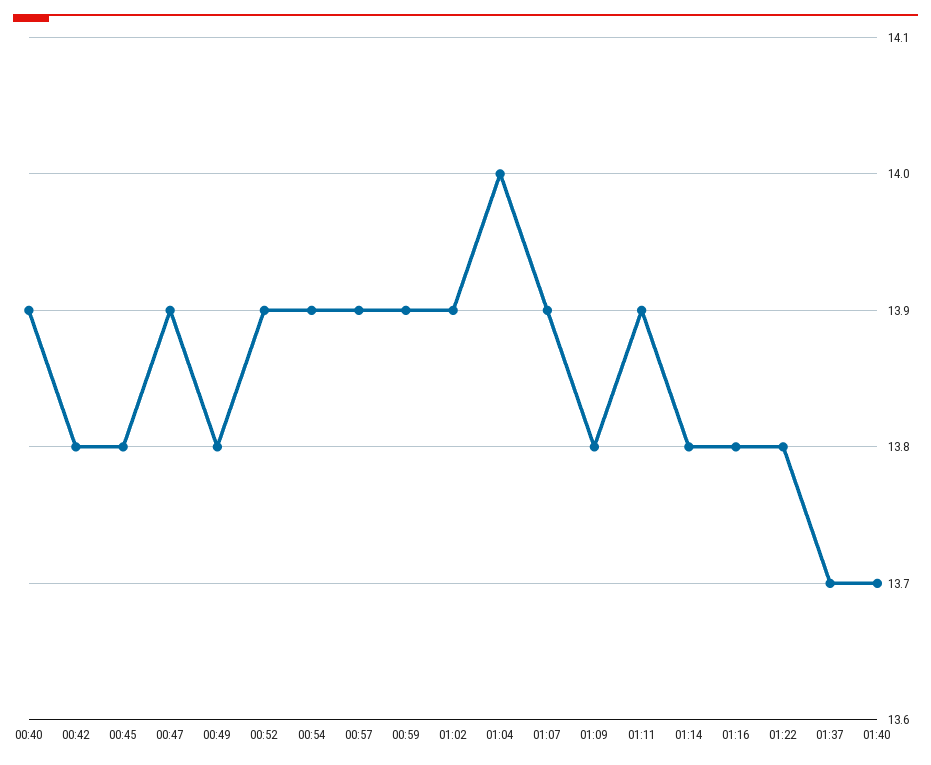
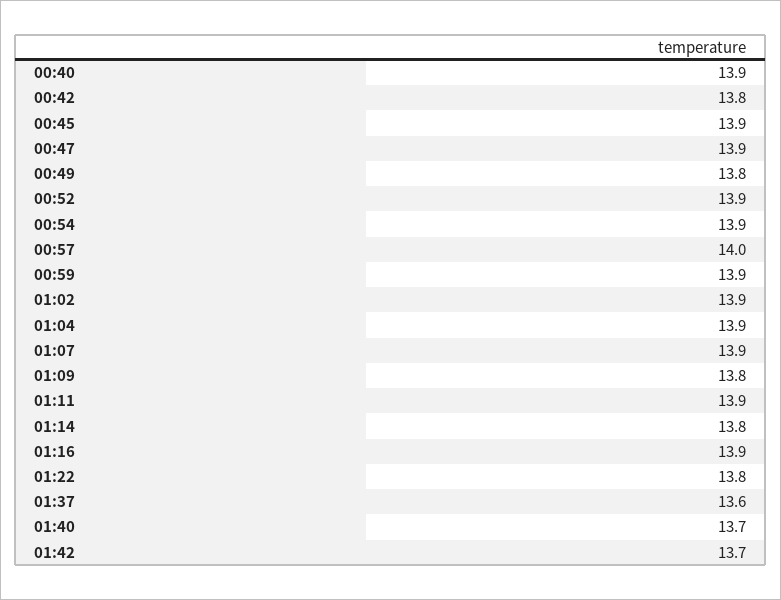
  {
    "00:40": 13.9,
    "00:42": 13.8,
-   "00:45": 13.8,
+   "00:45": 13.9,
    "00:47": 13.9,
    "00:49": 13.8,
    "00:52": 13.9,
    "00:54": 13.9,
-   "00:57": 13.9,
+   "00:57": 14,
    "00:59": 13.9,
    "01:02": 13.9,
-   "01:04": 14,
+   "01:04": 13.9,
    "01:07": 13.9,
    "01:09": 13.8,
    "01:11": 13.9,
    "01:14": 13.8,
-   "01:16": 13.8,
+   "01:16": 13.9,
    "01:22": 13.8,
-   "01:37": 13.7,
+   "01:37": 13.6,
-   "01:40": 13.7
+   "01:40": 13.7,
+   "01:42": 13.7
  }

